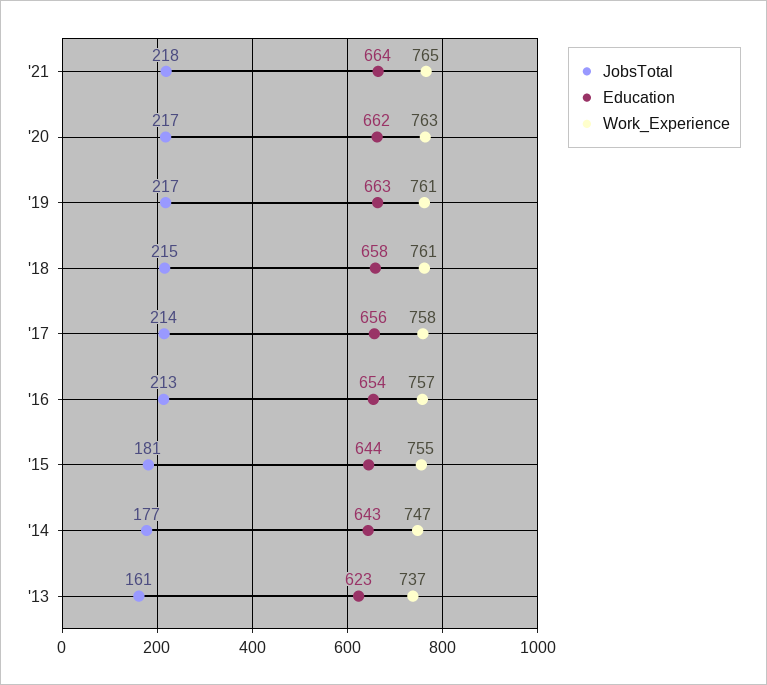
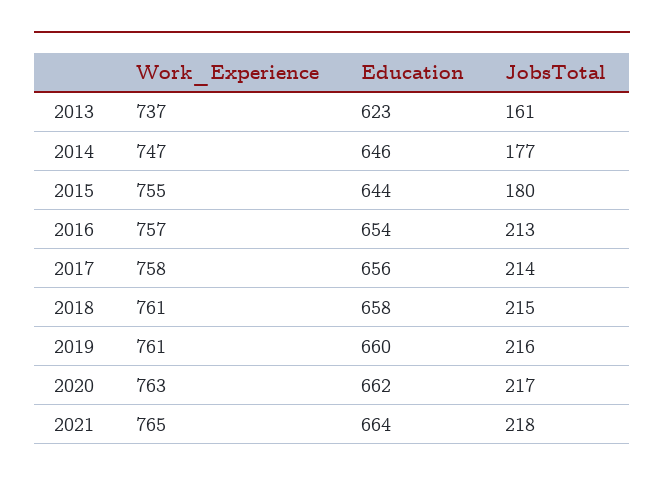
  {
    "JobsTotal": {
      "'21": 218,
      "'20": 217,
-     "'19": 217,
+     "'19": 216,
      "'18": 215,
      "'17": 214,
      "'16": 213,
-     "'15": 181,
+     "'15": 180,
      "'14": 177,
      "'13": 161
    },
    "Education": {
      "'21": 664,
      "'20": 662,
-     "'19": 663,
+     "'19": 660,
      "'18": 658,
      "'17": 656,
      "'16": 654,
      "'15": 644,
-     "'14": 643,
+     "'14": 646,
      "'13": 623
    },
    "Work_Experience": {
      "'21": 765,
      "'20": 763,
      "'19": 761,
      "'18": 761,
      "'17": 758,
      "'16": 757,
      "'15": 755,
      "'14": 747,
      "'13": 737
    }
  }

